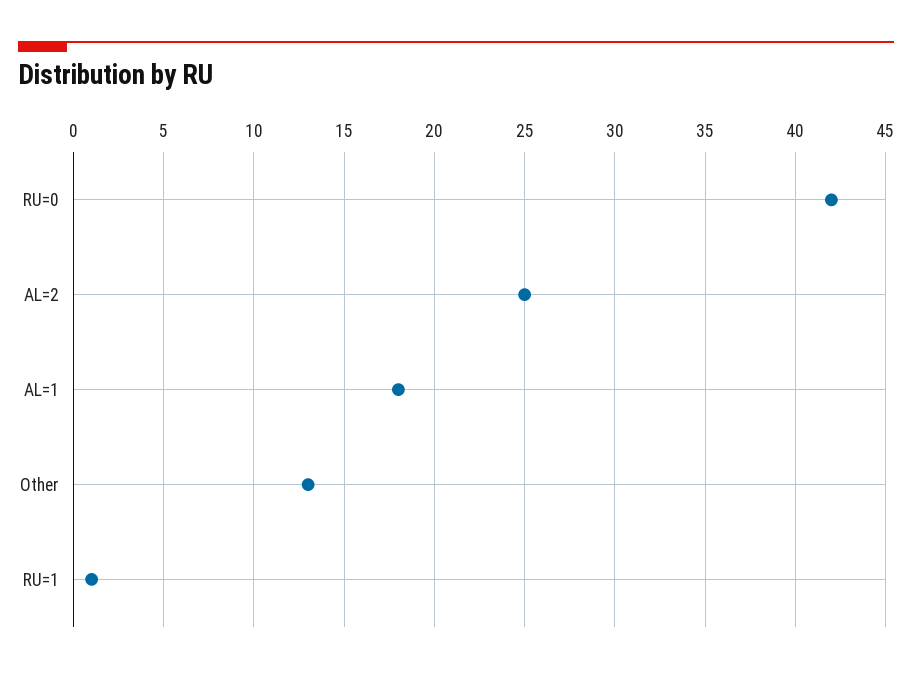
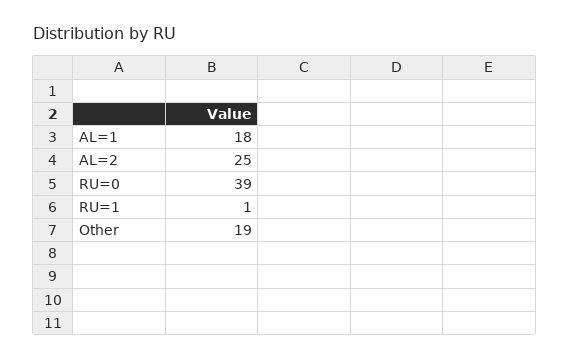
  {
-   "RU=0": 42,
+   "RU=0": 39,
    "AL=2": 25,
    "AL=1": 18,
-   "Other": 13,
+   "Other": 19,
    "RU=1": 1
  }

